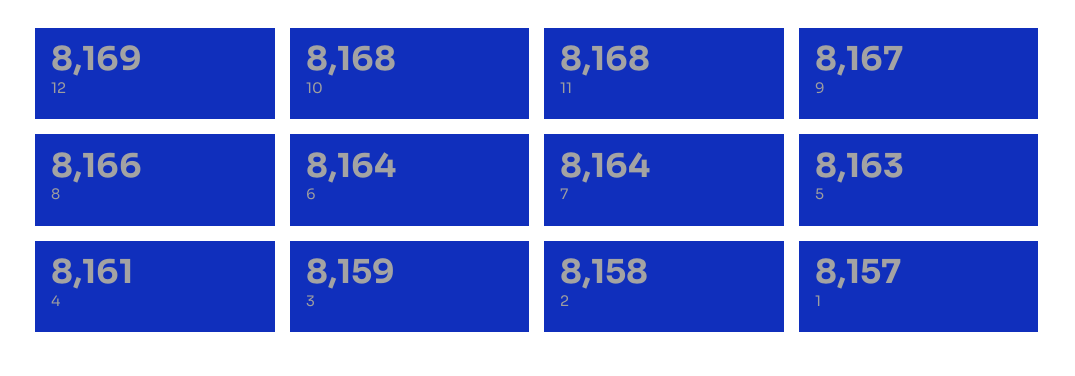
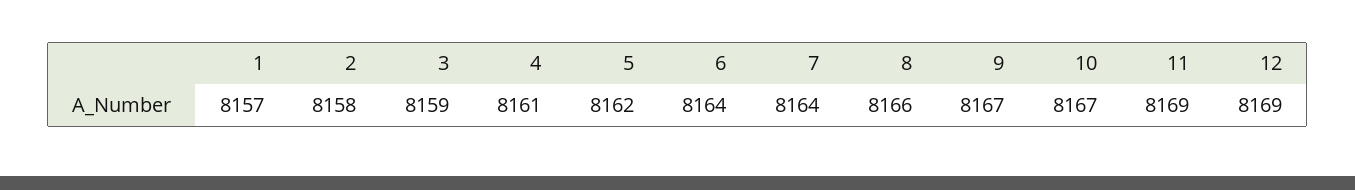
  {
    "12": 8169,
-   "10": 8168,
+   "10": 8167,
-   "11": 8168,
+   "11": 8169,
    "9": 8167,
    "8": 8166,
    "6": 8164,
    "7": 8164,
-   "5": 8163,
+   "5": 8162,
    "4": 8161,
    "3": 8159,
    "2": 8158,
    "1": 8157
  }

